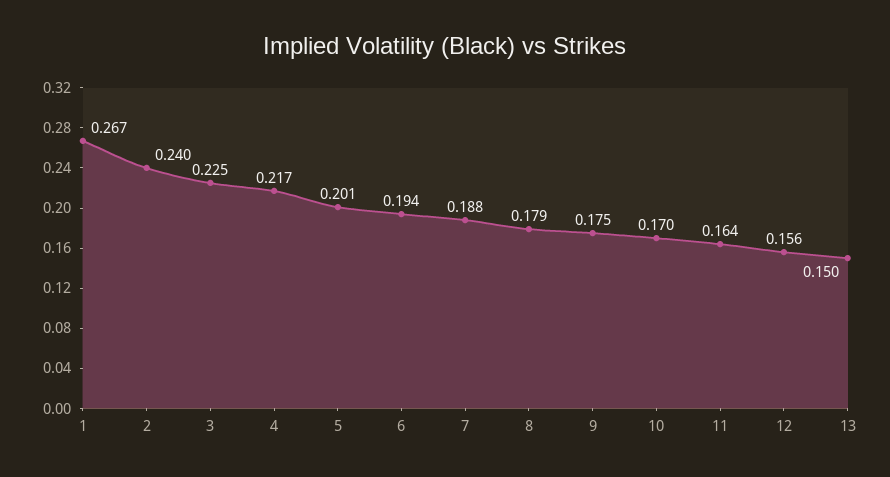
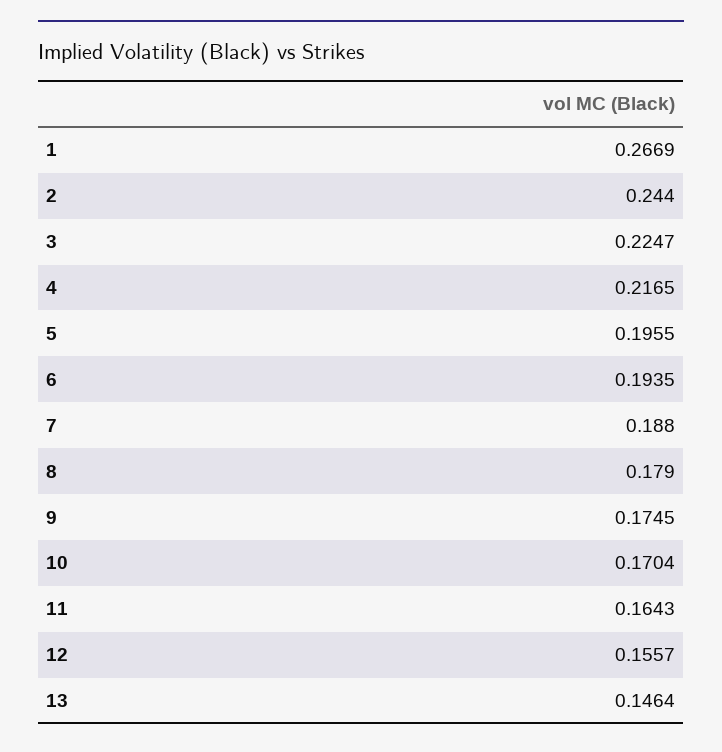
  {
    "1": 0.2669,
-   "2": 0.24,
+   "2": 0.244,
    "3": 0.2247,
    "4": 0.2165,
-   "5": 0.201,
+   "5": 0.1955,
    "6": 0.1935,
    "7": 0.188,
    "8": 0.179,
    "9": 0.1745,
    "10": 0.1704,
    "11": 0.1643,
    "12": 0.1557,
-   "13": 0.15
+   "13": 0.1464
  }

